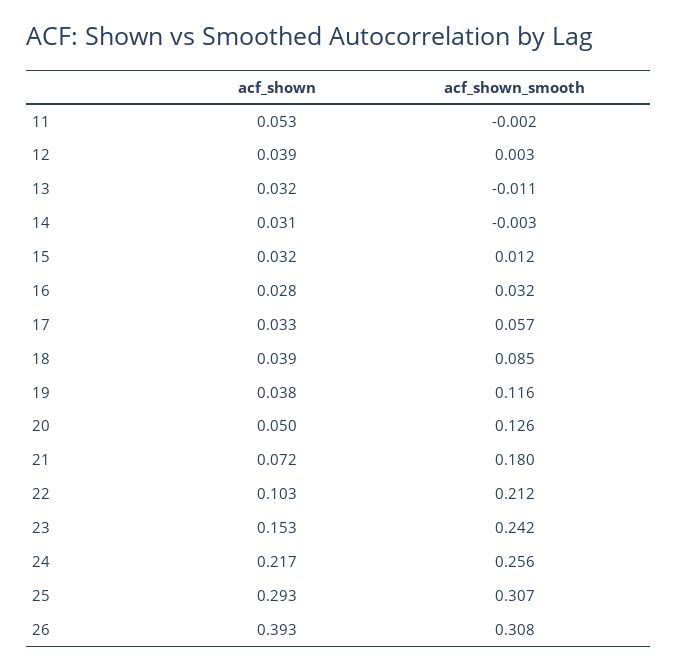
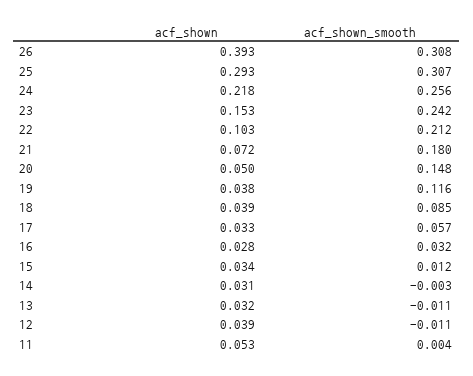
  {
    "acf_shown": {
      "11": 0.053,
      "12": 0.039,
      "13": 0.032,
      "14": 0.031,
-     "15": 0.032,
+     "15": 0.034,
      "16": 0.028,
      "17": 0.033,
      "18": 0.039,
      "19": 0.038,
      "20": 0.05,
      "21": 0.072,
      "22": 0.103,
      "23": 0.153,
-     "24": 0.217,
+     "24": 0.218,
      "25": 0.293,
      "26": 0.393
    },
    "acf_shown_smooth": {
-     "11": -0.002,
+     "11": 0.004,
-     "12": 0.003,
+     "12": -0.011,
      "13": -0.011,
      "14": -0.003,
      "15": 0.012,
      "16": 0.032,
      "17": 0.057,
      "18": 0.085,
      "19": 0.116,
-     "20": 0.126,
+     "20": 0.148,
      "21": 0.18,
      "22": 0.212,
      "23": 0.242,
      "24": 0.256,
      "25": 0.307,
      "26": 0.308
    }
  }

